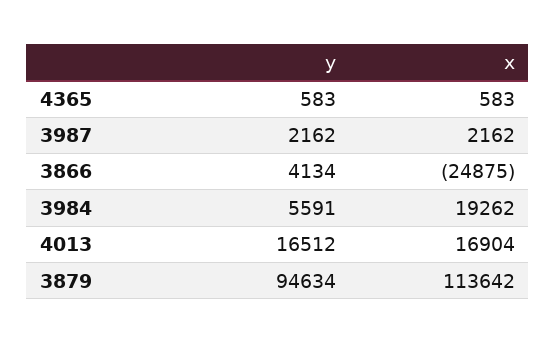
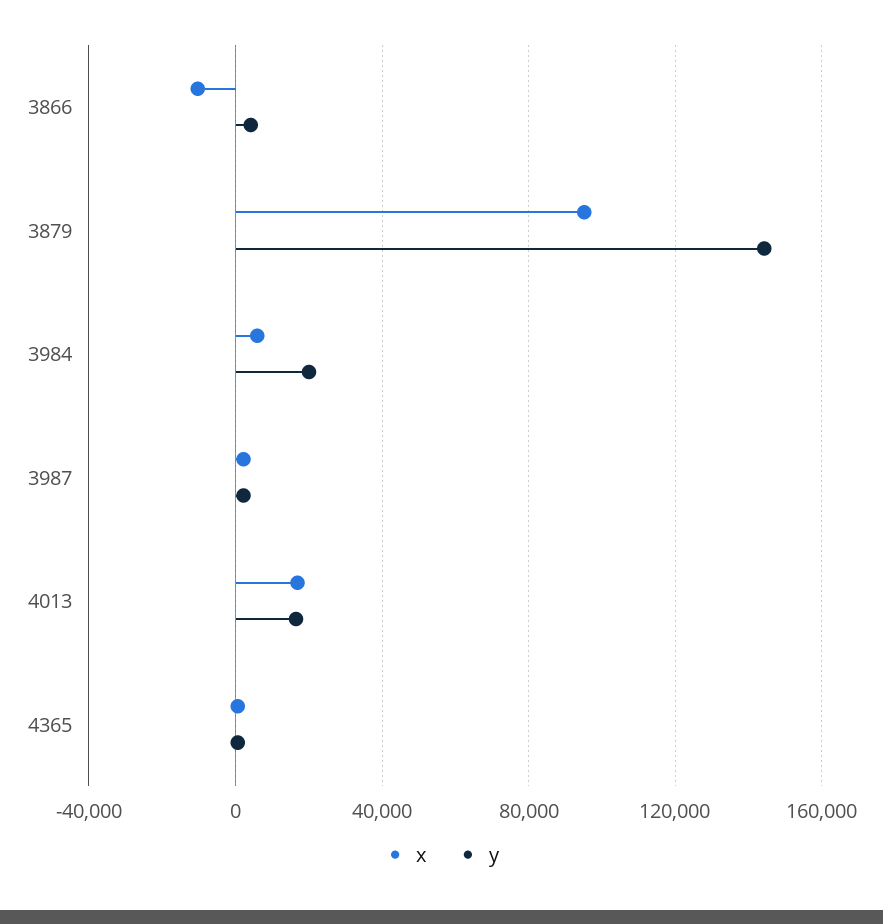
  {
    "y": {
      "4365": 583,
      "3987": 2162,
      "3866": 4134,
-     "3984": 5591,
+     "3984": 20000,
      "4013": 16512,
-     "3879": 94634
+     "3879": 145000
    },
    "x": {
      "4365": 583,
      "3987": 2162,
-     "3866": -24875,
+     "3866": -10000,
-     "3984": 19262,
+     "3984": 5000,
      "4013": 16904,
-     "3879": 113642
+     "3879": 95000
    }
  }

